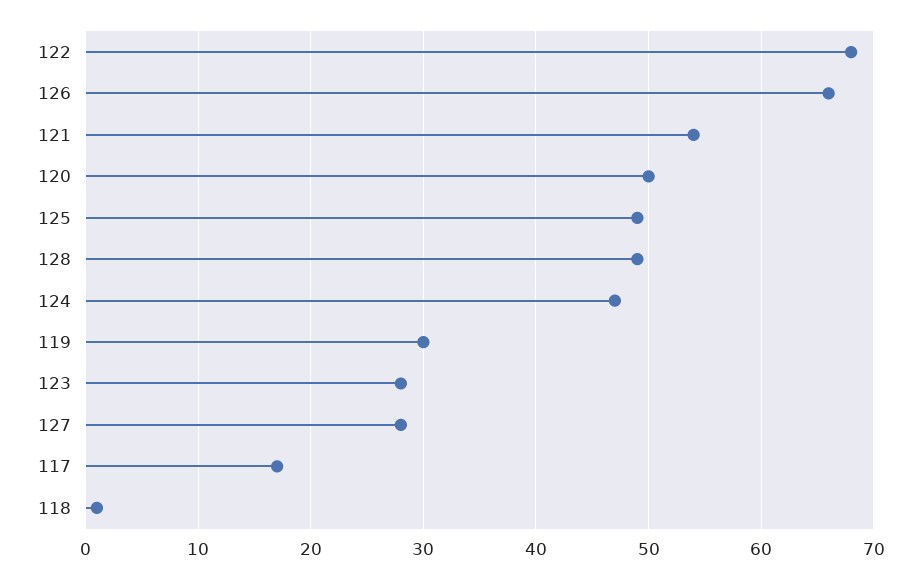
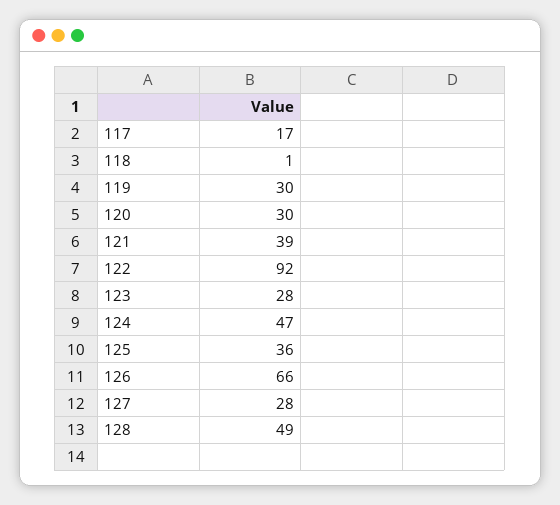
  {
-   "122": 68,
+   "122": 92,
    "126": 66,
-   "121": 54,
+   "121": 39,
-   "120": 50,
+   "120": 30,
-   "125": 49,
+   "125": 36,
    "128": 49,
    "124": 47,
    "119": 30,
    "123": 28,
    "127": 28,
    "117": 17,
    "118": 1
  }

